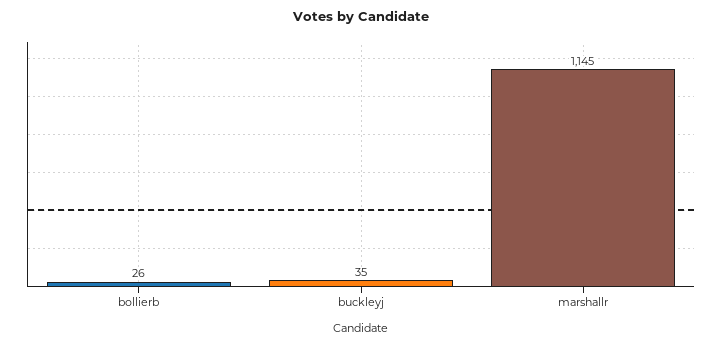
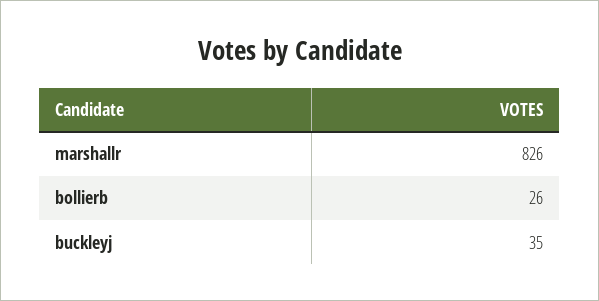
  {
    "bollierb": 26,
    "buckleyj": 35,
-   "marshallr": 1145
+   "marshallr": 826
  }

